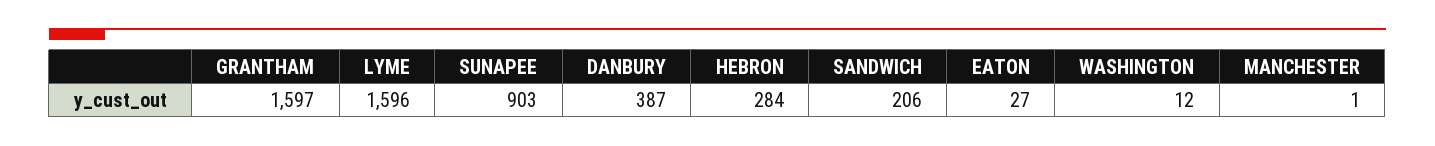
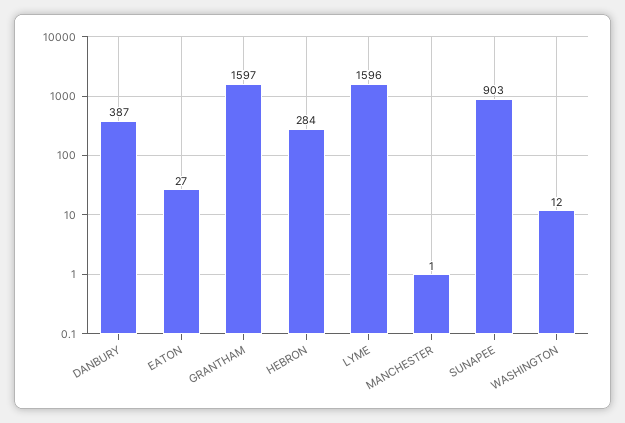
  {
    "GRANTHAM": 1597,
    "LYME": 1596,
    "SUNAPEE": 903,
    "DANBURY": 387,
    "HEBRON": 284,
-   "SANDWICH": 206,
    "EATON": 27,
    "WASHINGTON": 12,
    "MANCHESTER": 1
  }

